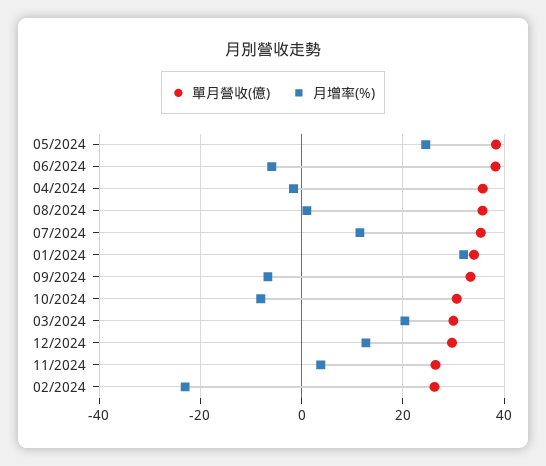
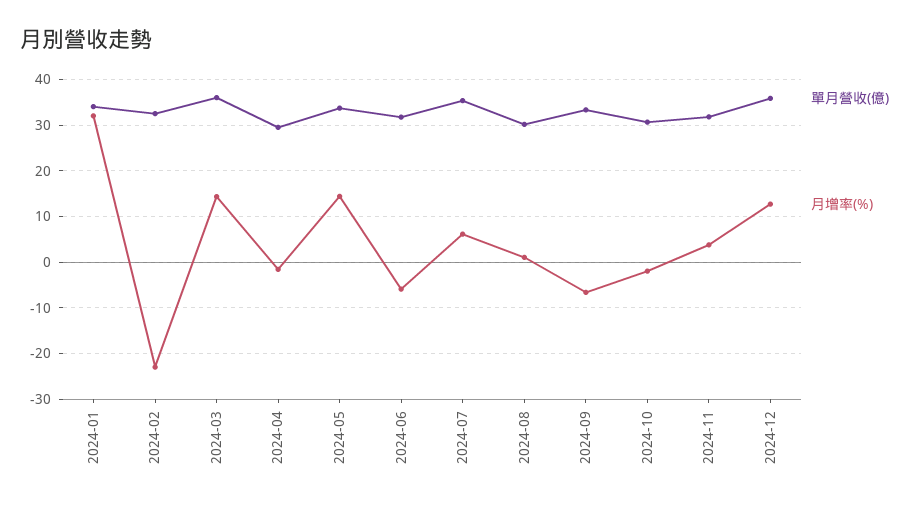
  {
    "單月營收(億)": {
-     "05/2024": 38,
+     "05/2024": 34,
-     "06/2024": 38,
+     "06/2024": 32,
-     "04/2024": 36,
+     "04/2024": 30,
-     "08/2024": 36,
+     "08/2024": 30,
      "07/2024": 36,
      "01/2024": 34,
      "09/2024": 34,
      "10/2024": 30,
-     "03/2024": 30,
+     "03/2024": 36,
-     "12/2024": 30,
+     "12/2024": 36,
-     "11/2024": 26,
+     "11/2024": 32,
-     "02/2024": 26
+     "02/2024": 32
    },
    "月增率(%)": {
-     "05/2024": 24,
+     "05/2024": 14,
      "06/2024": -6,
      "04/2024": -2,
      "08/2024": 2,
-     "07/2024": 12,
+     "07/2024": 6,
      "01/2024": 32,
      "09/2024": -6,
-     "10/2024": -8,
+     "10/2024": -2,
-     "03/2024": 20,
+     "03/2024": 14,
      "12/2024": 12,
      "11/2024": 4,
      "02/2024": -24
    }
  }

